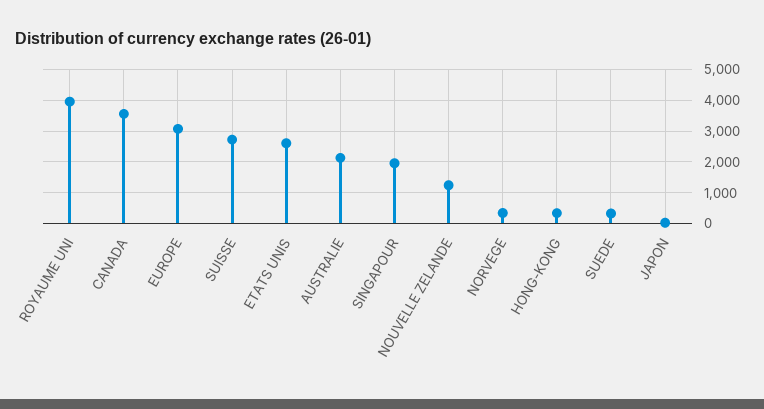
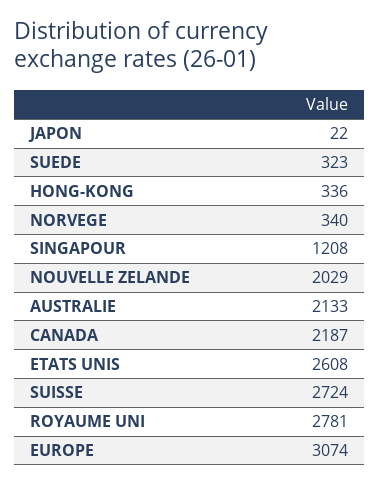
  {
-   "ROYAUME UNI": 4000,
+   "ROYAUME UNI": 2781,
-   "CANADA": 3600,
+   "CANADA": 2187,
    "EUROPE": 3074,
    "SUISSE": 2724,
    "ETATS UNIS": 2608,
    "AUSTRALIE": 2133,
-   "SINGAPOUR": 2000,
+   "SINGAPOUR": 1208,
-   "NOUVELLE ZELANDE": 1200,
+   "NOUVELLE ZELANDE": 2029,
    "NORVEGE": 340,
    "HONG-KONG": 336,
    "SUEDE": 323,
    "JAPON": 22
  }

